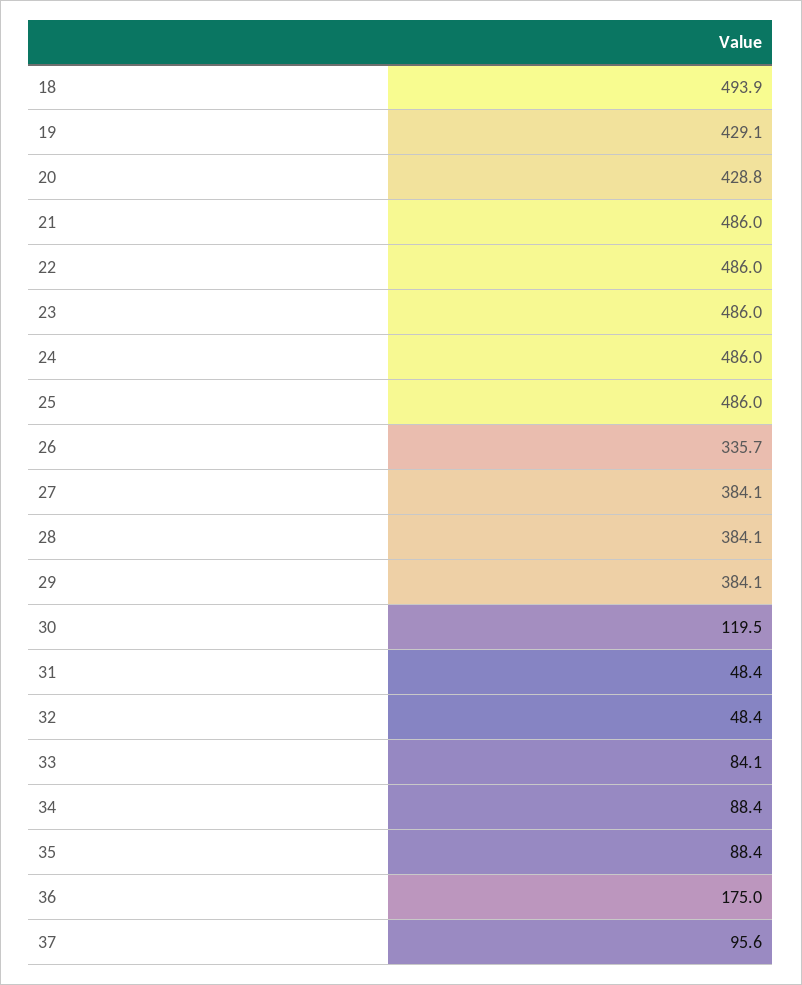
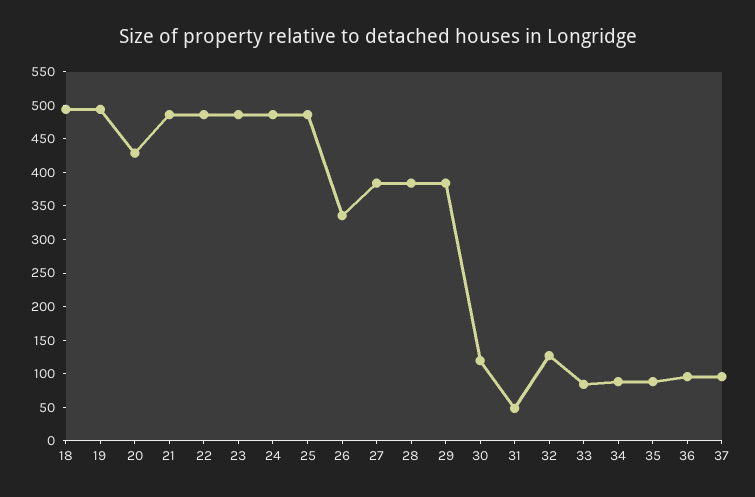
  {
    "18": 493.9,
-   "19": 429.1,
+   "19": 500,
    "20": 428.8,
    "21": 486,
    "22": 486,
    "23": 486,
    "24": 486,
    "25": 486,
    "26": 335.7,
    "27": 384.1,
    "28": 384.1,
    "29": 384.1,
    "30": 119.5,
    "31": 48.4,
-   "32": 48.4,
+   "32": 125,
    "33": 84.1,
    "34": 88.4,
    "35": 88.4,
-   "36": 175,
+   "36": 100,
    "37": 95.6
  }

